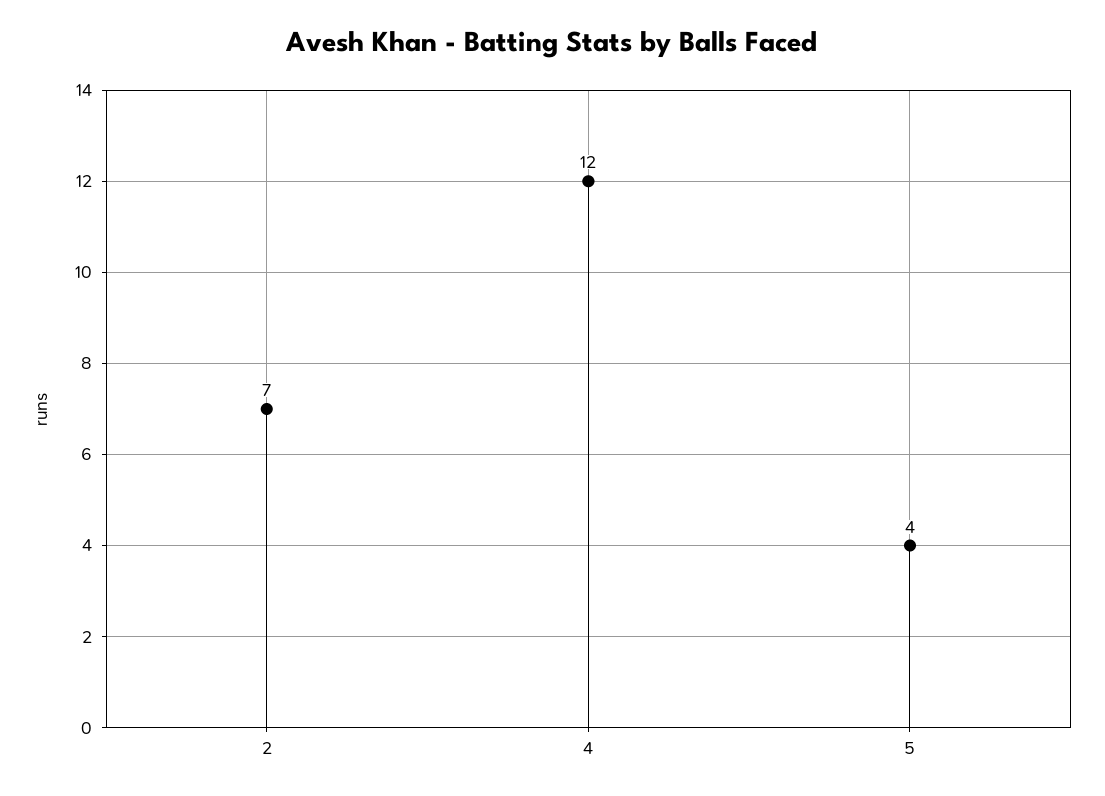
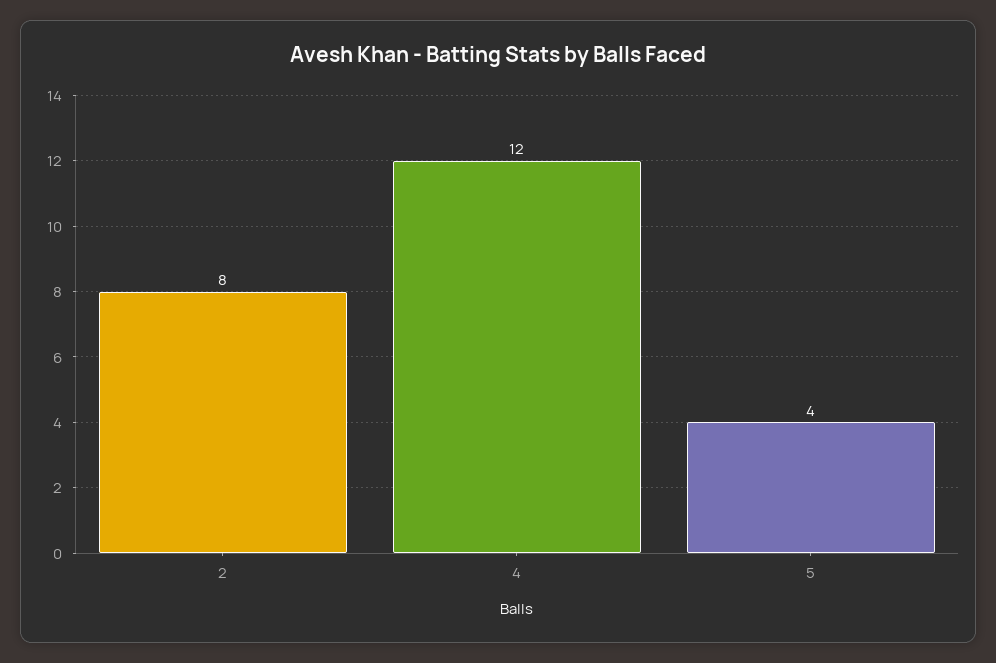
  {
-   "2": 7,
+   "2": 8,
    "4": 12,
    "5": 4
  }

